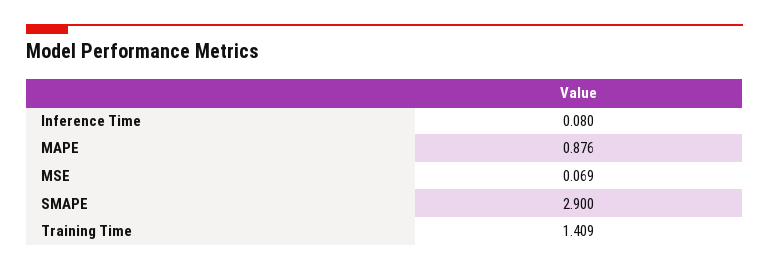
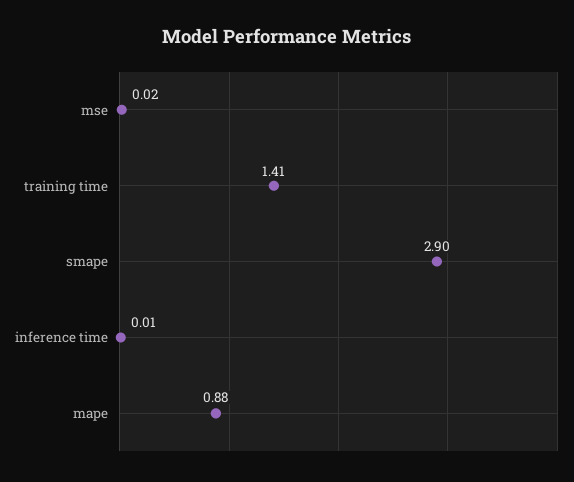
  {
-   "Inference Time": 0.08,
+   "Inference Time": 0.01,
    "MAPE": 0.876,
-   "MSE": 0.069,
+   "MSE": 0.02,
    "SMAPE": 2.9,
    "Training Time": 1.409
  }

